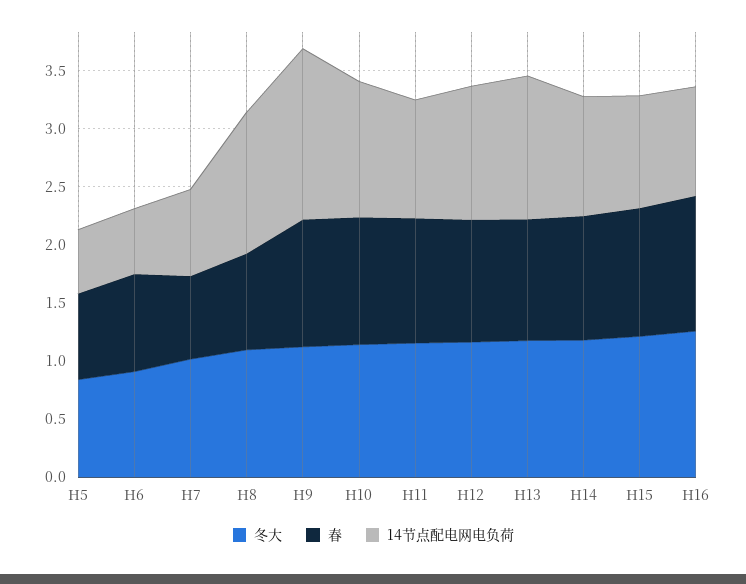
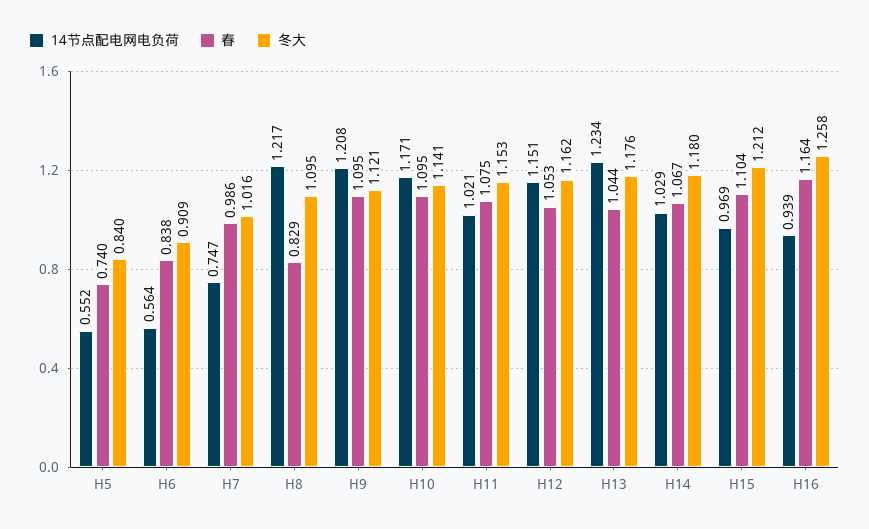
  {
    "冬大": {
      "H5": 0.84,
      "H6": 0.909,
      "H7": 1.016,
      "H8": 1.095,
      "H9": 1.121,
      "H10": 1.141,
      "H11": 1.153,
      "H12": 1.162,
      "H13": 1.176,
      "H14": 1.18,
      "H15": 1.212,
      "H16": 1.258
    },
    "春": {
      "H5": 0.74,
      "H6": 0.838,
-     "H7": 0.7,
+     "H7": 0.986,
      "H8": 0.829,
      "H9": 1.095,
      "H10": 1.095,
      "H11": 1.075,
      "H12": 1.053,
      "H13": 1.044,
      "H14": 1.067,
      "H15": 1.104,
      "H16": 1.164
    },
    "14节点配电网电负荷": {
      "H5": 0.552,
      "H6": 0.564,
      "H7": 0.747,
      "H8": 1.217,
-     "H9": 1.5,
+     "H9": 1.208,
      "H10": 1.171,
      "H11": 1.021,
      "H12": 1.151,
      "H13": 1.234,
      "H14": 1.029,
      "H15": 0.969,
      "H16": 0.939
    }
  }

